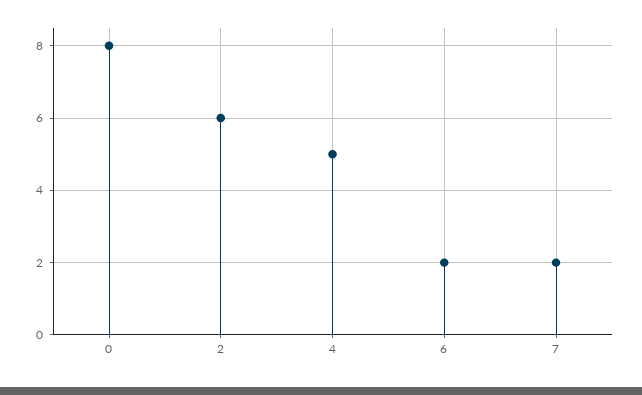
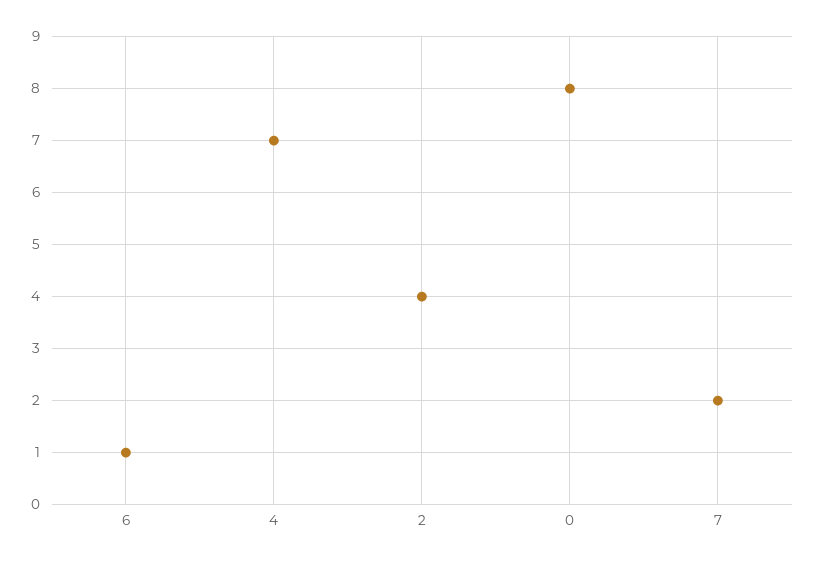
  {
    "0": 8,
-   "2": 6,
+   "2": 4,
-   "4": 5,
+   "4": 7,
-   "6": 2,
+   "6": 1,
    "7": 2
  }

